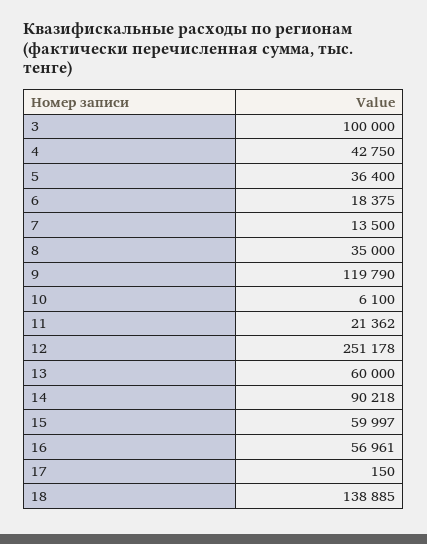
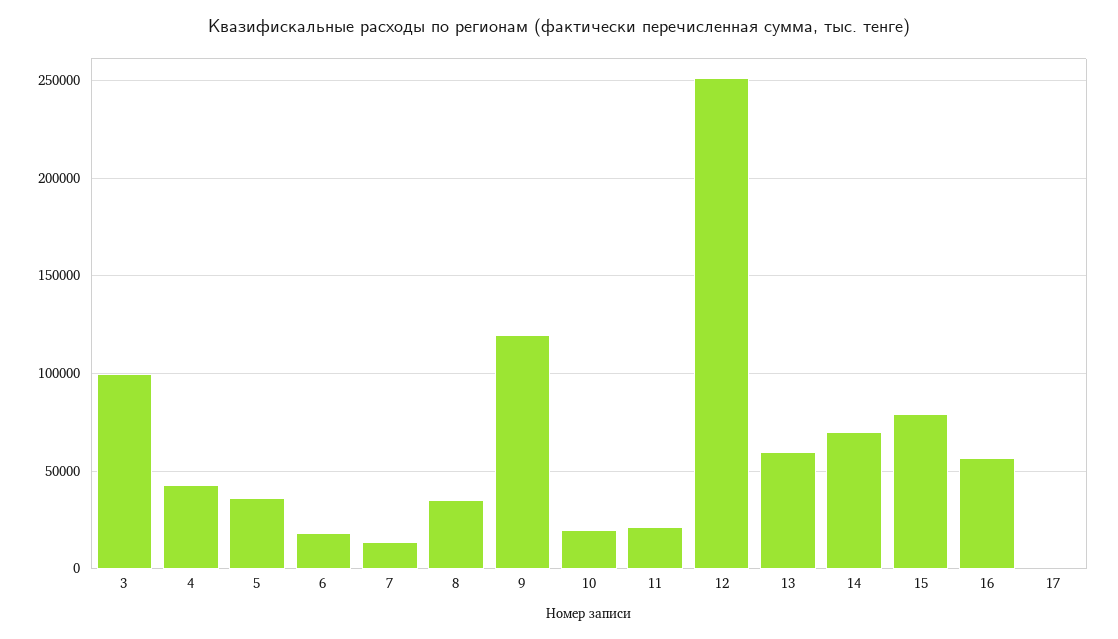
  {
    "3": 100000,
    "4": 42750,
    "5": 36400,
    "6": 18375,
    "7": 13500,
    "8": 35000,
    "9": 119790,
-   "10": 6100,
+   "10": 20000,
    "11": 21362,
    "12": 251178,
    "13": 60000,
-   "14": 90218,
+   "14": 70000,
-   "15": 59997,
+   "15": 80000,
    "16": 56961,
-   "17": 150,
+   "17": 150
-   "18": 138885
  }

